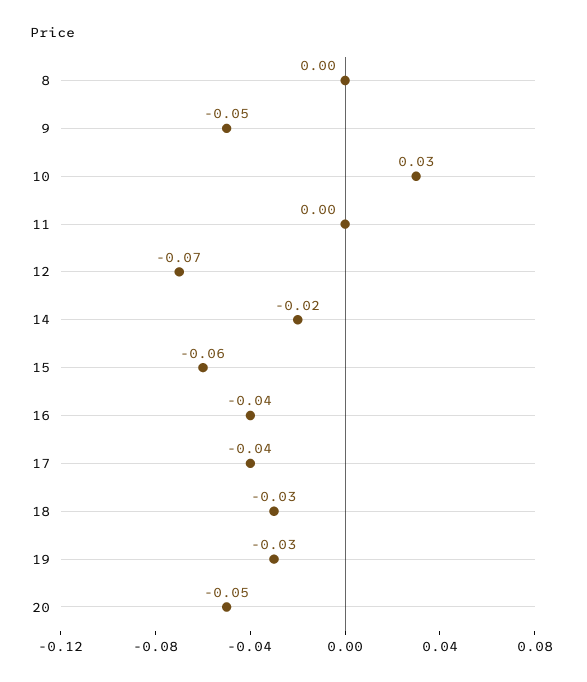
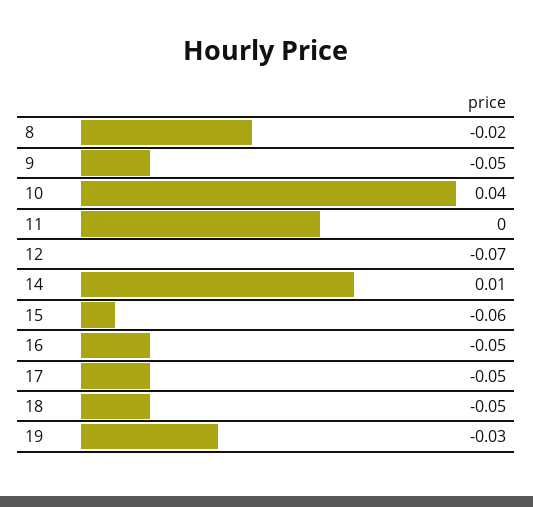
  {
-   "8": 0,
+   "8": -0.02,
    "9": -0.05,
-   "10": 0.03,
+   "10": 0.04,
    "11": 0,
    "12": -0.07,
-   "14": -0.02,
+   "14": 0.01,
    "15": -0.06,
-   "16": -0.04,
+   "16": -0.05,
-   "17": -0.04,
+   "17": -0.05,
-   "18": -0.03,
+   "18": -0.05,
-   "19": -0.03,
+   "19": -0.03
-   "20": -0.05
  }

